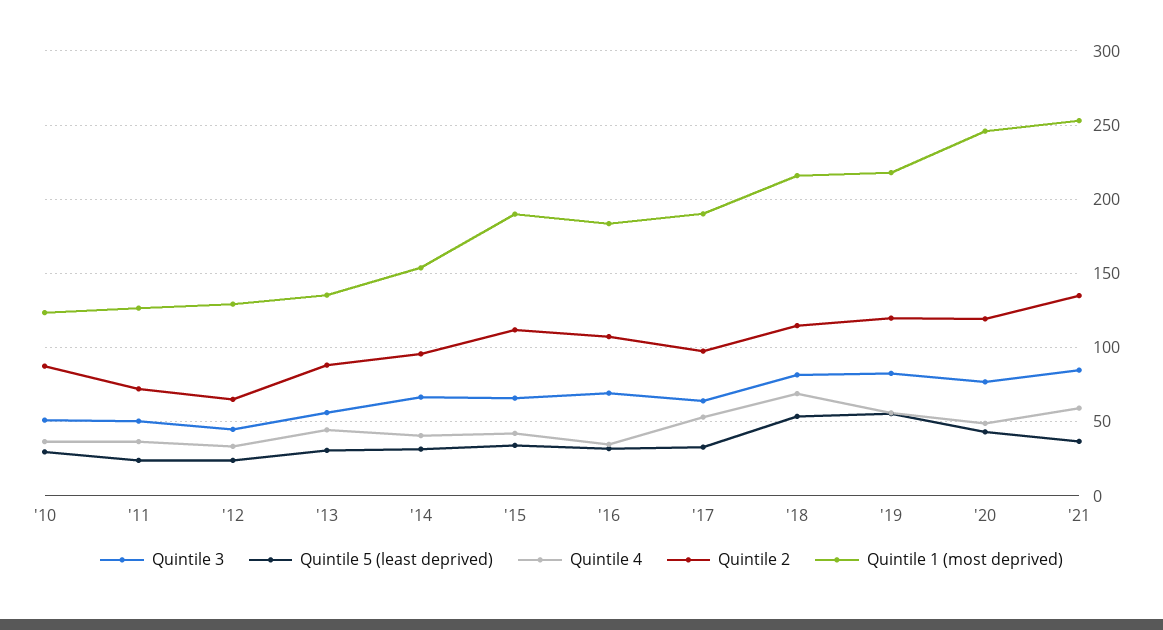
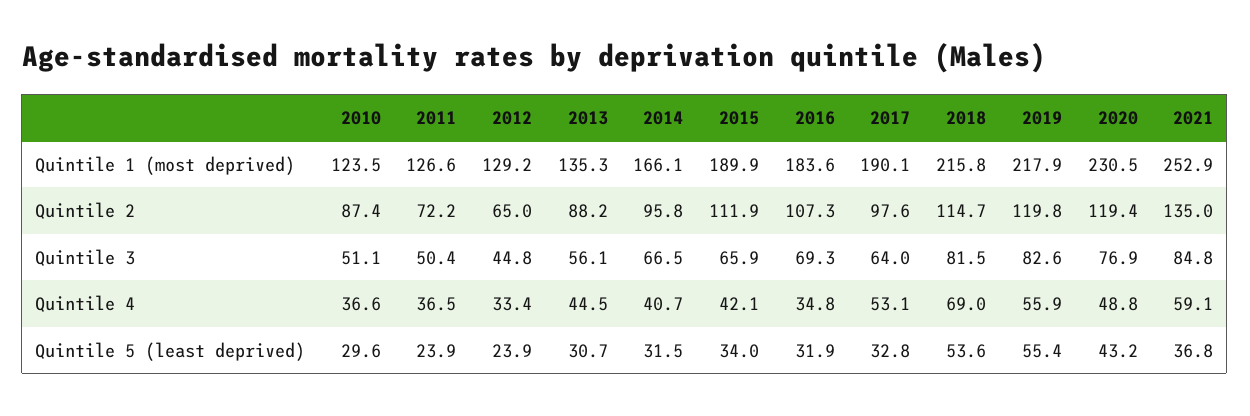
  {
    "Quintile 3": {
      "'10": 51.1,
      "'11": 50.4,
      "'12": 44.8,
      "'13": 56.1,
      "'14": 66.5,
      "'15": 65.9,
      "'16": 69.3,
      "'17": 64,
      "'18": 81.5,
      "'19": 82.6,
      "'20": 76.9,
      "'21": 84.8
    },
    "Quintile 5 (least deprived)": {
      "'10": 29.6,
      "'11": 23.9,
      "'12": 23.9,
      "'13": 30.7,
      "'14": 31.5,
      "'15": 34,
      "'16": 31.9,
      "'17": 32.8,
      "'18": 53.6,
      "'19": 55.4,
      "'20": 43.2,
      "'21": 36.8
    },
    "Quintile 4": {
      "'10": 36.6,
      "'11": 36.5,
      "'12": 33.4,
      "'13": 44.5,
      "'14": 40.7,
      "'15": 42.1,
      "'16": 34.8,
      "'17": 53.1,
      "'18": 69,
      "'19": 55.9,
      "'20": 48.8,
      "'21": 59.1
    },
    "Quintile 2": {
      "'10": 87.4,
      "'11": 72.2,
      "'12": 65,
      "'13": 88.2,
      "'14": 95.8,
      "'15": 111.9,
      "'16": 107.3,
      "'17": 97.6,
      "'18": 114.7,
      "'19": 119.8,
      "'20": 119.4,
      "'21": 135
    },
    "Quintile 1 (most deprived)": {
      "'10": 123.5,
      "'11": 126.6,
      "'12": 129.2,
      "'13": 135.3,
-     "'14": 155,
+     "'14": 166.1,
      "'15": 189.9,
      "'16": 183.6,
      "'17": 190.1,
      "'18": 215.8,
      "'19": 217.9,
-     "'20": 245,
+     "'20": 230.5,
      "'21": 252.9
    }
  }

